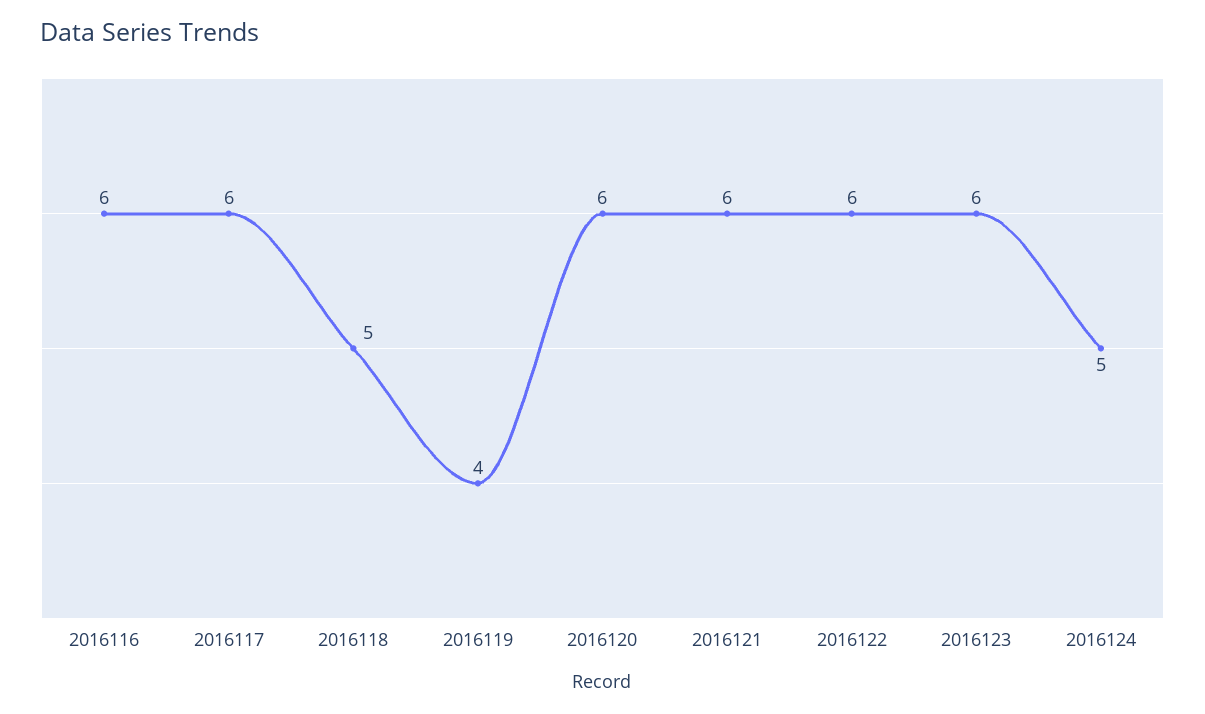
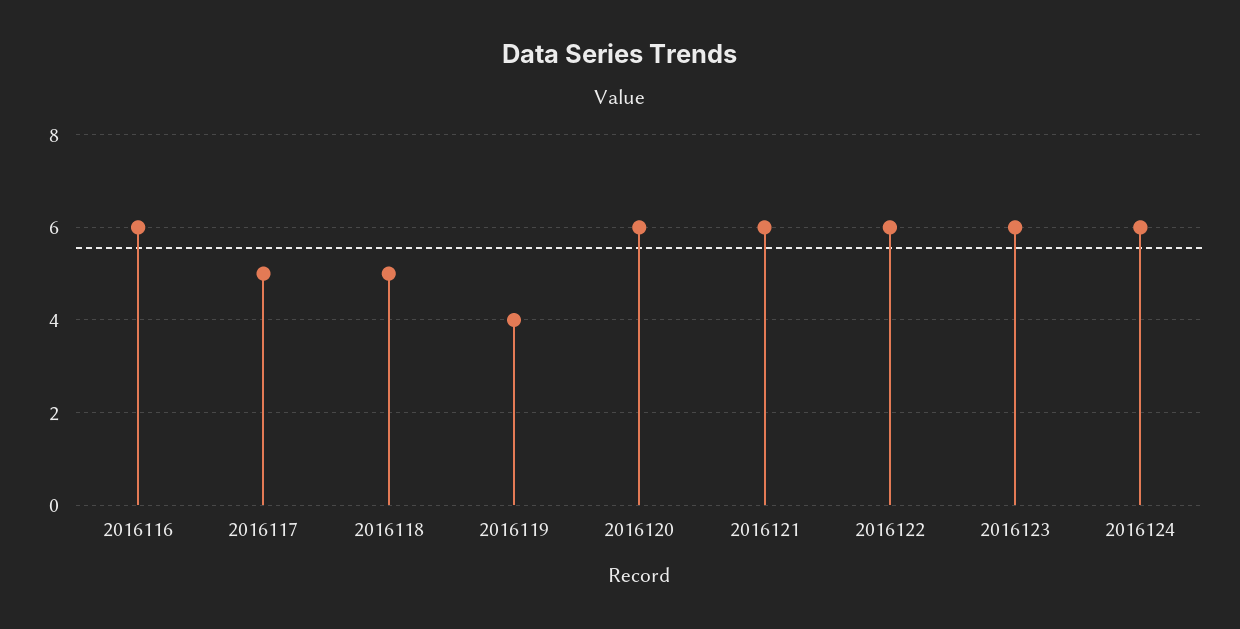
  {
    "2016116": 6,
-   "2016117": 6,
+   "2016117": 5,
    "2016118": 5,
    "2016119": 4,
    "2016120": 6,
    "2016121": 6,
    "2016122": 6,
    "2016123": 6,
-   "2016124": 5
+   "2016124": 6
  }

